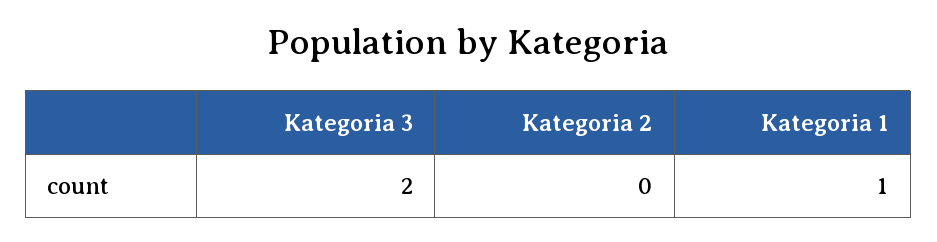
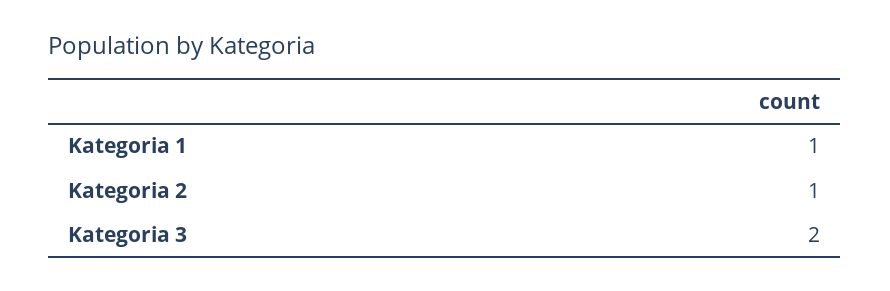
  {
    "Kategoria 3": 2,
-   "Kategoria 2": 0,
+   "Kategoria 2": 1,
    "Kategoria 1": 1
  }

